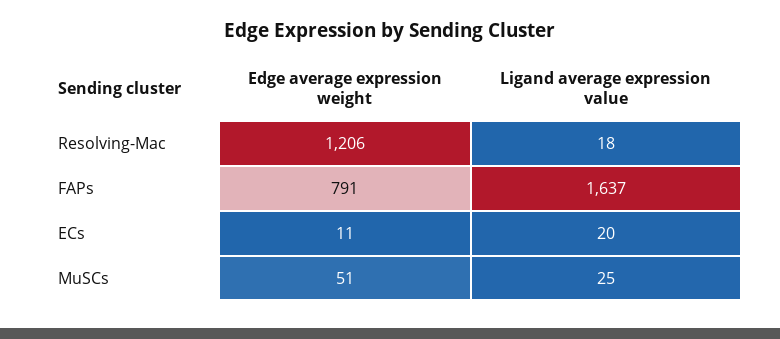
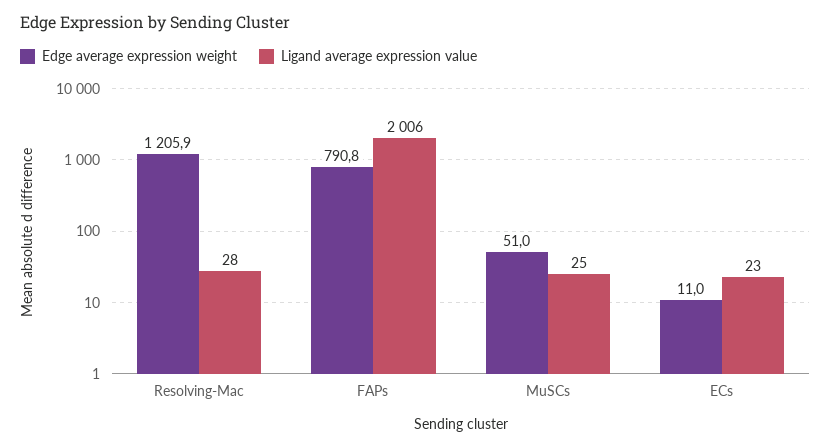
  {
    "Edge average expression weight": {
      "Resolving-Mac": 1205.9,
      "FAPs": 790.8,
      "ECs": 11,
      "MuSCs": 51
    },
    "Ligand average expression value": {
-     "Resolving-Mac": 18,
+     "Resolving-Mac": 28,
-     "FAPs": 1637,
+     "FAPs": 2006,
-     "ECs": 20,
+     "ECs": 23,
      "MuSCs": 25
    }
  }

